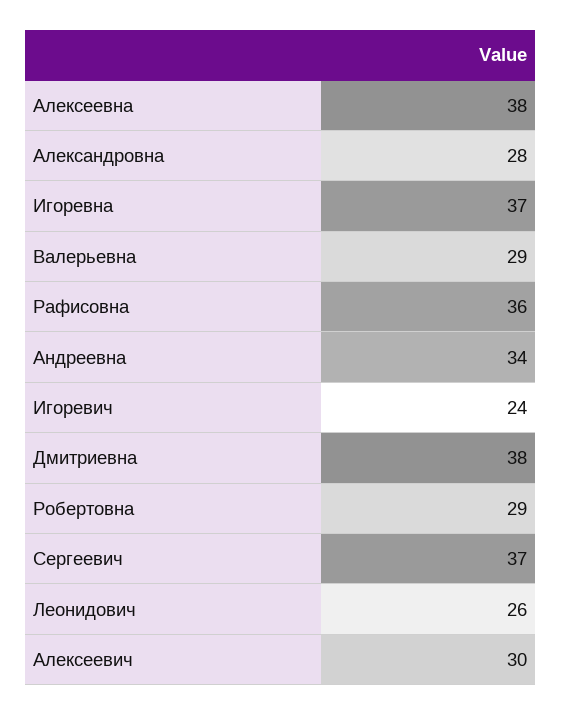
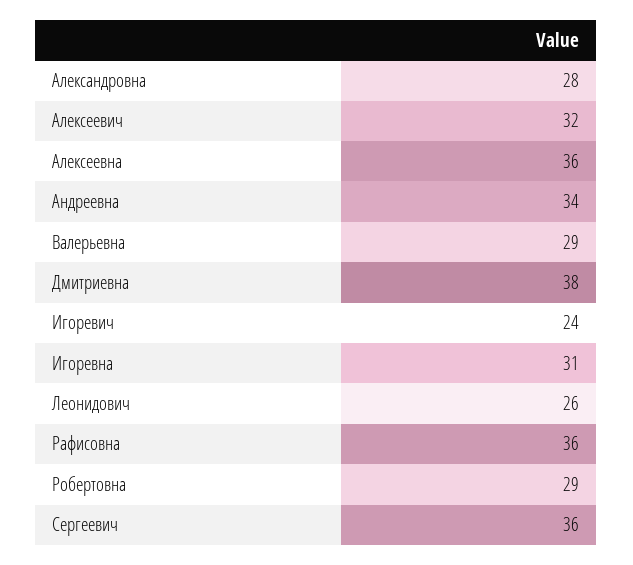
  {
-   "Алексеевна": 38,
+   "Алексеевна": 36,
    "Александровна": 28,
-   "Игоревна": 37,
+   "Игоревна": 31,
    "Валерьевна": 29,
    "Рафисовна": 36,
    "Андреевна": 34,
    "Игоревич": 24,
    "Дмитриевна": 38,
    "Робертовна": 29,
-   "Сергеевич": 37,
+   "Сергеевич": 36,
    "Леонидович": 26,
-   "Алексеевич": 30
+   "Алексеевич": 32
  }

